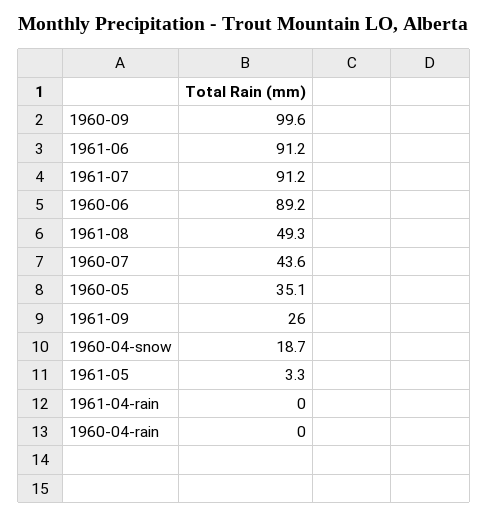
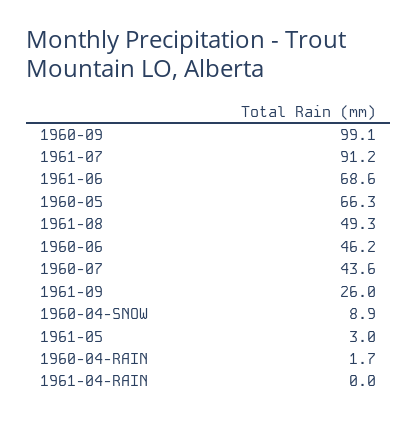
  {
-   "1960-09": 99.6,
+   "1960-09": 99.1,
-   "1961-06": 91.2,
+   "1961-06": 68.6,
    "1961-07": 91.2,
-   "1960-06": 89.2,
+   "1960-06": 46.2,
    "1961-08": 49.3,
    "1960-07": 43.6,
-   "1960-05": 35.1,
+   "1960-05": 66.3,
    "1961-09": 26,
-   "1960-04-snow": 18.7,
+   "1960-04-snow": 8.9,
-   "1961-05": 3.3,
+   "1961-05": 3,
    "1961-04-rain": 0,
-   "1960-04-rain": 0
+   "1960-04-rain": 1.7
  }

